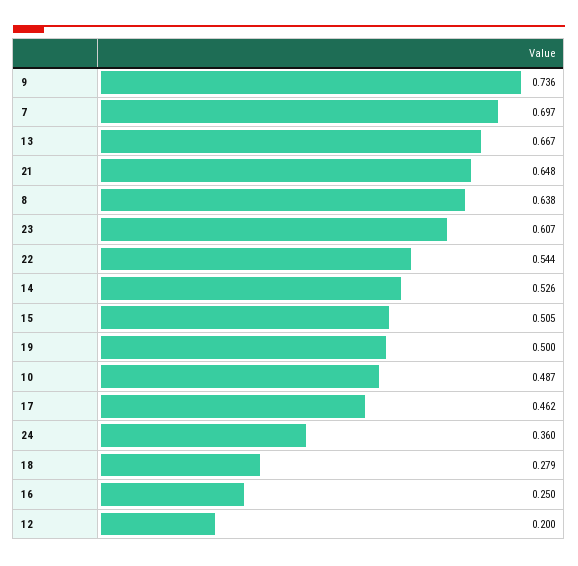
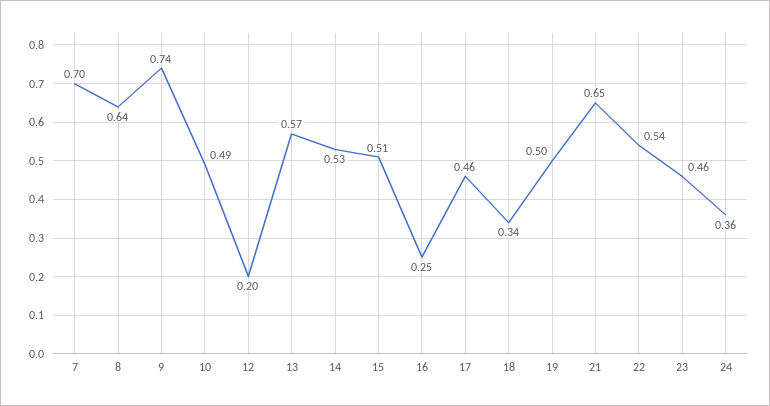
  {
    "9": 0.736,
    "7": 0.697,
-   "13": 0.667,
+   "13": 0.57,
    "21": 0.648,
    "8": 0.638,
-   "23": 0.607,
+   "23": 0.46,
    "22": 0.544,
    "14": 0.526,
    "15": 0.505,
    "19": 0.5,
    "10": 0.487,
    "17": 0.462,
    "24": 0.36,
-   "18": 0.279,
+   "18": 0.34,
    "16": 0.25,
    "12": 0.2
  }

